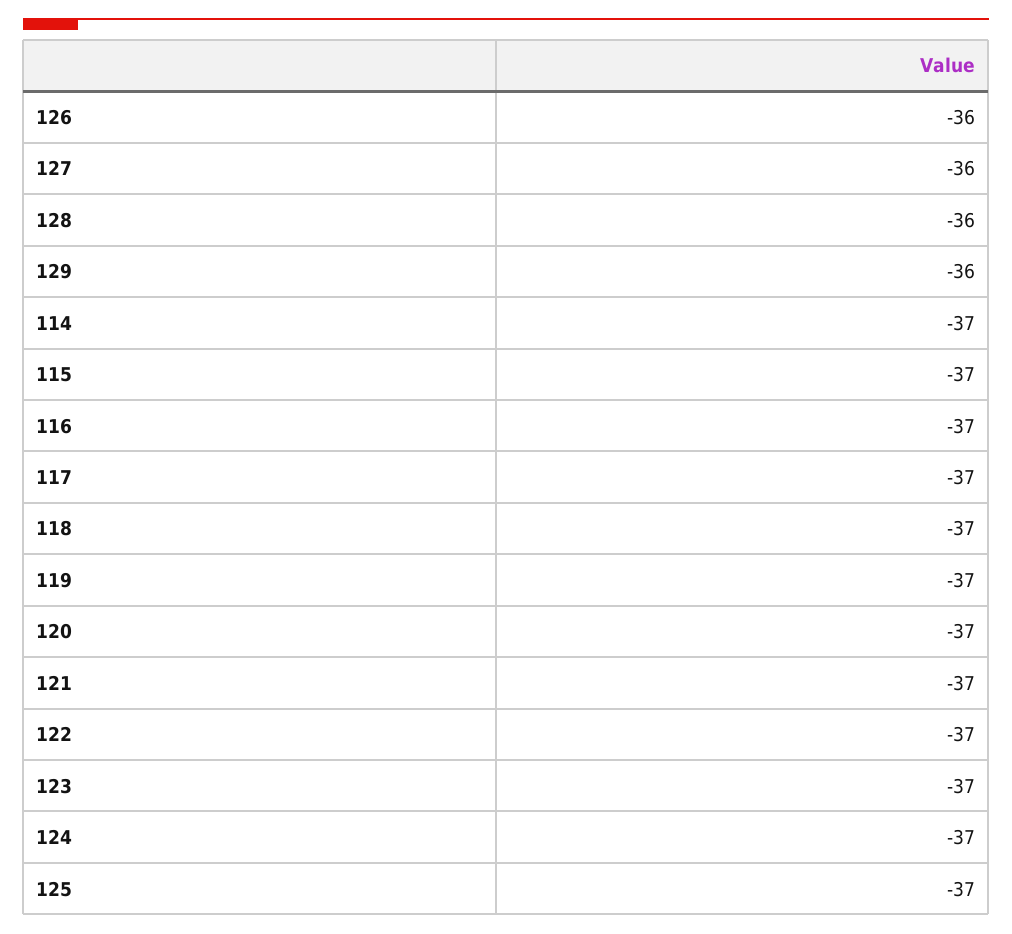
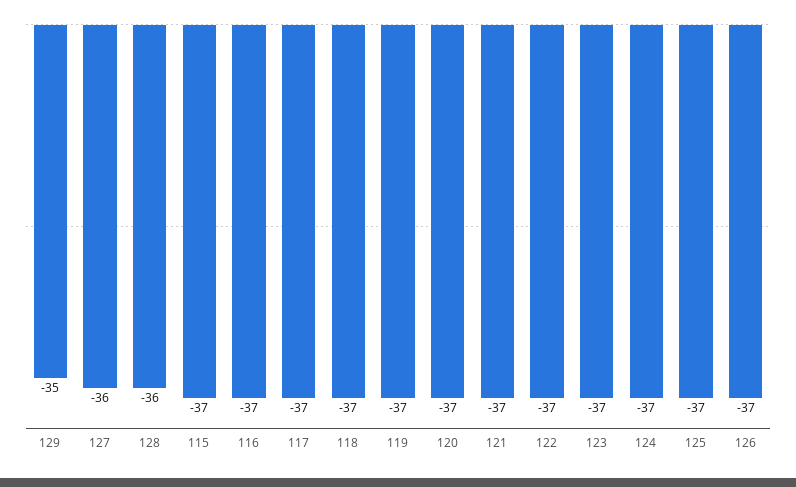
  {
-   "126": -36,
+   "126": -37,
    "127": -36,
    "128": -36,
-   "129": -36,
+   "129": -35,
-   "114": -37,
    "115": -37,
    "116": -37,
    "117": -37,
    "118": -37,
    "119": -37,
    "120": -37,
    "121": -37,
    "122": -37,
    "123": -37,
    "124": -37,
    "125": -37
  }

